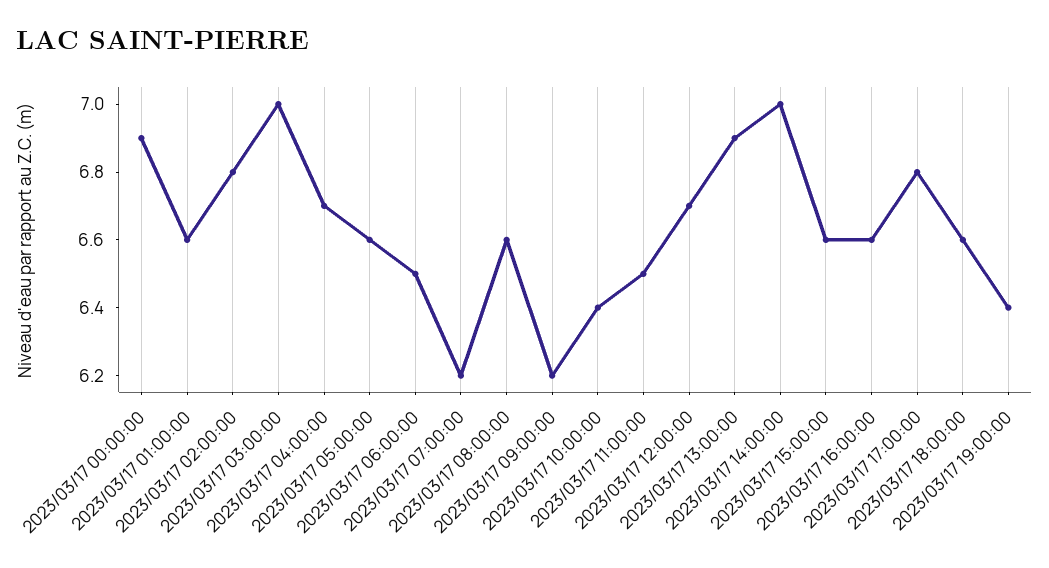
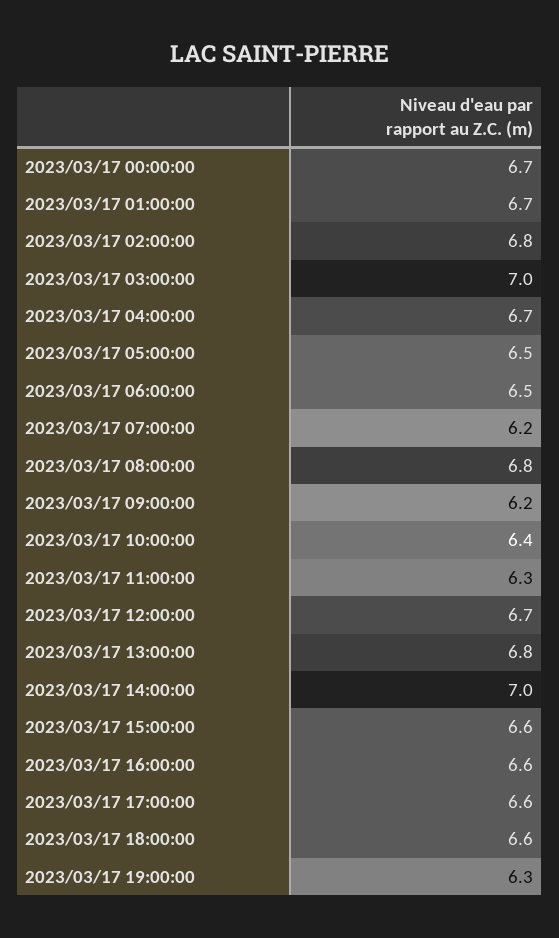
  {
-   "2023/03/17 00:00:00": 6.9,
+   "2023/03/17 00:00:00": 6.7,
-   "2023/03/17 01:00:00": 6.6,
+   "2023/03/17 01:00:00": 6.7,
    "2023/03/17 02:00:00": 6.8,
    "2023/03/17 03:00:00": 7,
    "2023/03/17 04:00:00": 6.7,
-   "2023/03/17 05:00:00": 6.6,
+   "2023/03/17 05:00:00": 6.5,
    "2023/03/17 06:00:00": 6.5,
    "2023/03/17 07:00:00": 6.2,
-   "2023/03/17 08:00:00": 6.6,
+   "2023/03/17 08:00:00": 6.8,
    "2023/03/17 09:00:00": 6.2,
    "2023/03/17 10:00:00": 6.4,
-   "2023/03/17 11:00:00": 6.5,
+   "2023/03/17 11:00:00": 6.3,
    "2023/03/17 12:00:00": 6.7,
-   "2023/03/17 13:00:00": 6.9,
+   "2023/03/17 13:00:00": 6.8,
    "2023/03/17 14:00:00": 7,
    "2023/03/17 15:00:00": 6.6,
    "2023/03/17 16:00:00": 6.6,
-   "2023/03/17 17:00:00": 6.8,
+   "2023/03/17 17:00:00": 6.6,
    "2023/03/17 18:00:00": 6.6,
-   "2023/03/17 19:00:00": 6.4
+   "2023/03/17 19:00:00": 6.3
  }

